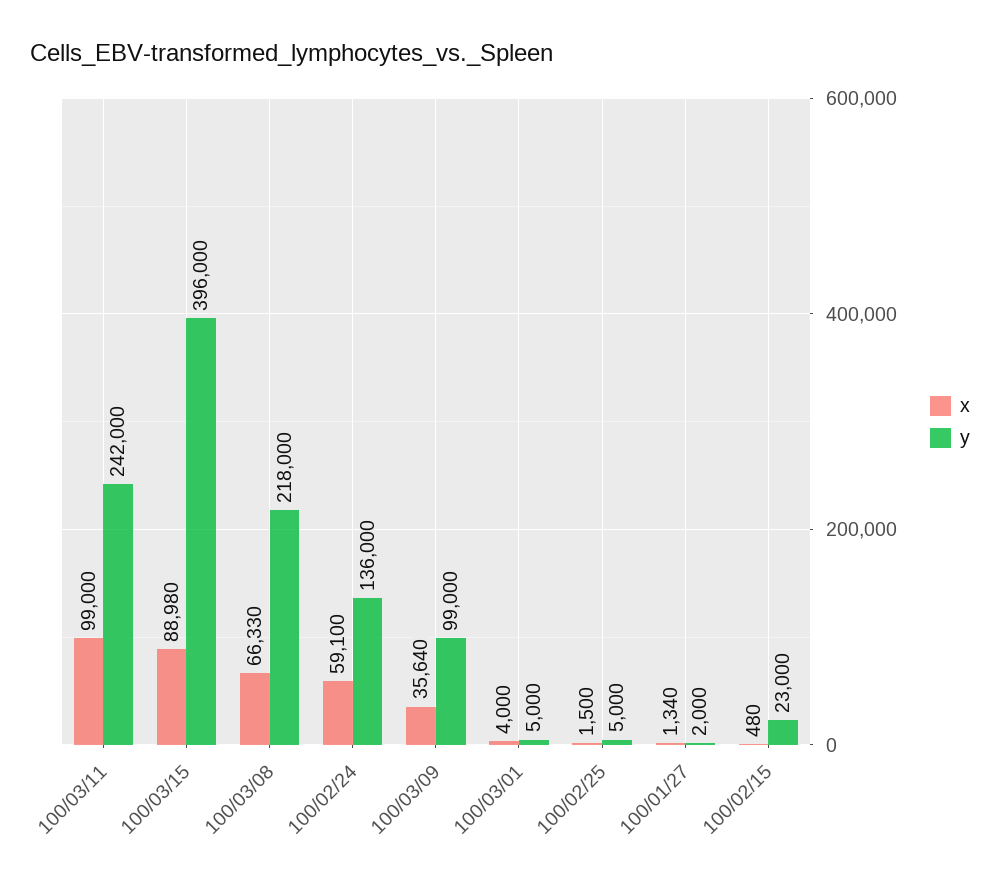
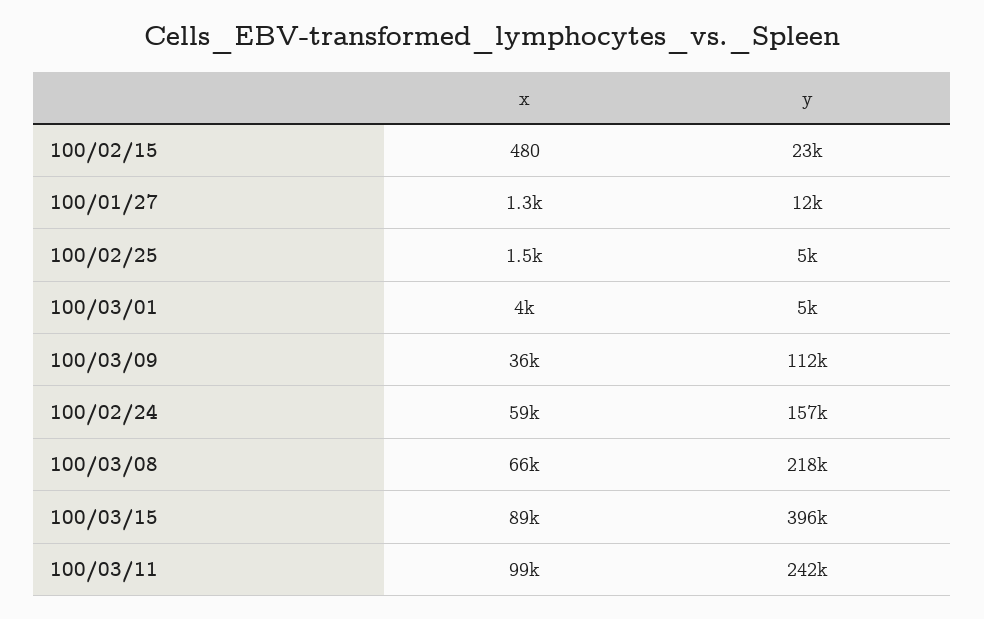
  {
    "x": {
      "100/03/11": 99000,
      "100/03/15": 88980,
      "100/03/08": 66330,
      "100/02/24": 59100,
      "100/03/09": 35640,
      "100/03/01": 4000,
      "100/02/25": 1500,
      "100/01/27": 1340,
      "100/02/15": 480
    },
    "y": {
      "100/03/11": 242000,
      "100/03/15": 396000,
      "100/03/08": 218000,
-     "100/02/24": 136000,
+     "100/02/24": 157000,
-     "100/03/09": 99000,
+     "100/03/09": 112000,
      "100/03/01": 5000,
      "100/02/25": 5000,
-     "100/01/27": 2000,
+     "100/01/27": 12000,
      "100/02/15": 23000
    }
  }

